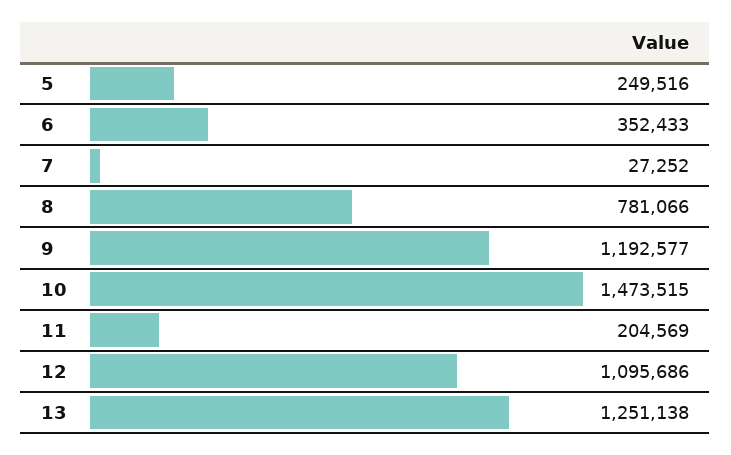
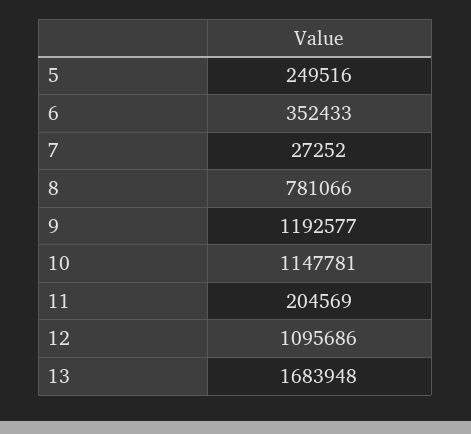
  {
    "5": 249516,
    "6": 352433,
    "7": 27252,
    "8": 781066,
    "9": 1192577,
-   "10": 1473515,
+   "10": 1147781,
    "11": 204569,
    "12": 1095686,
-   "13": 1251138
+   "13": 1683948
  }

